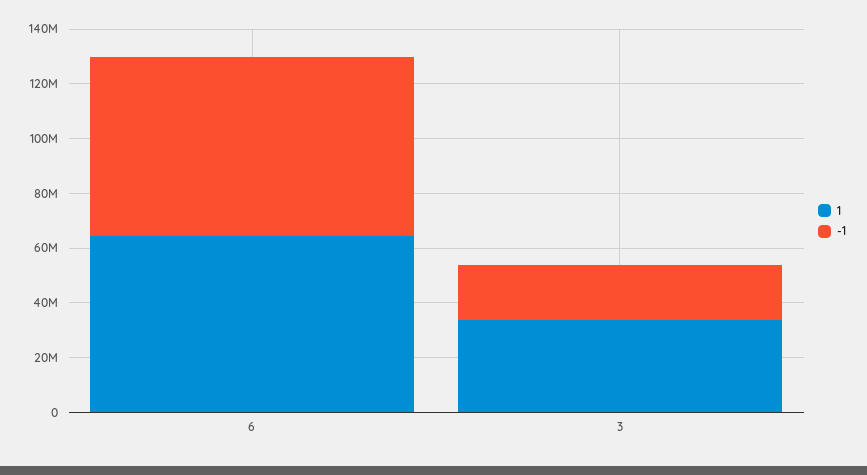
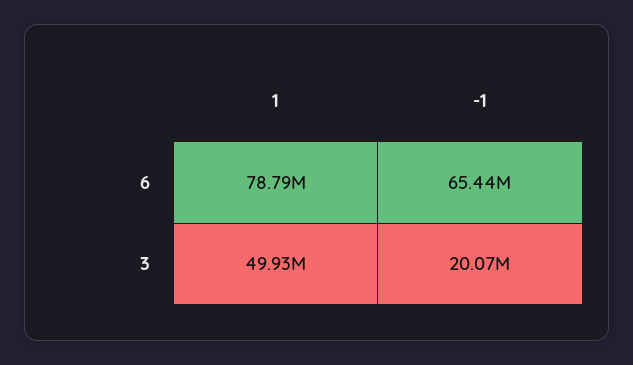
  {
    "1": {
-     "6": 65000000,
+     "6": 78790000,
-     "3": 35000000
+     "3": 49930000
    },
    "-1": {
      "6": 65440000,
      "3": 20070000
    }
  }

